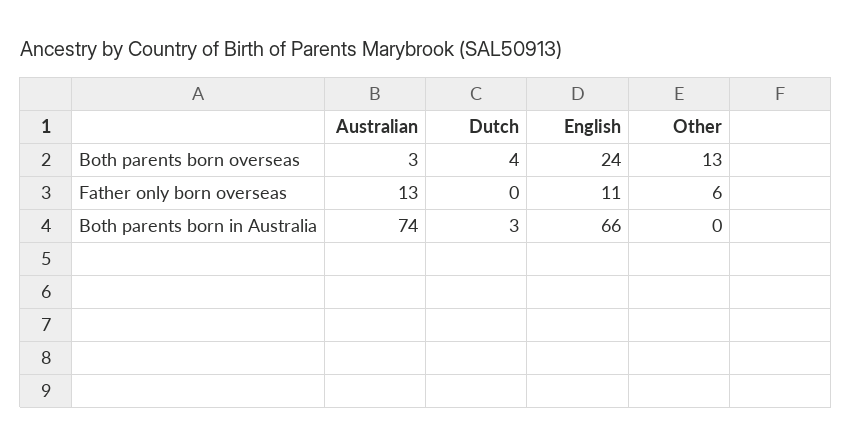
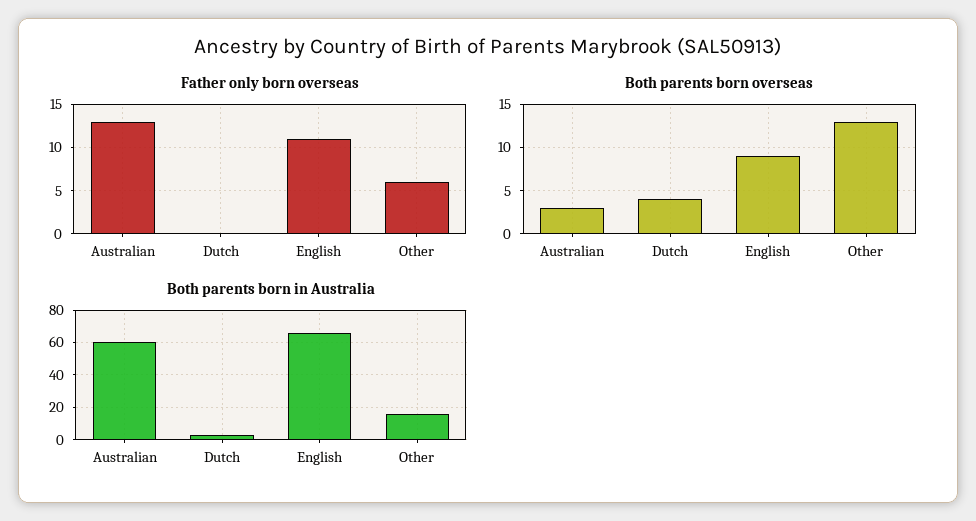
  {
    "Both parents born overseas": {
      "Australian": 3,
      "Dutch": 4,
-     "English": 24,
+     "English": 9,
      "Other": 13
    },
    "Father only born overseas": {
      "Australian": 13,
      "Dutch": 0,
      "English": 11,
      "Other": 6
    },
    "Both parents born in Australia": {
-     "Australian": 74,
+     "Australian": 60,
      "Dutch": 3,
      "English": 66,
-     "Other": 0
+     "Other": 15
    }
  }

